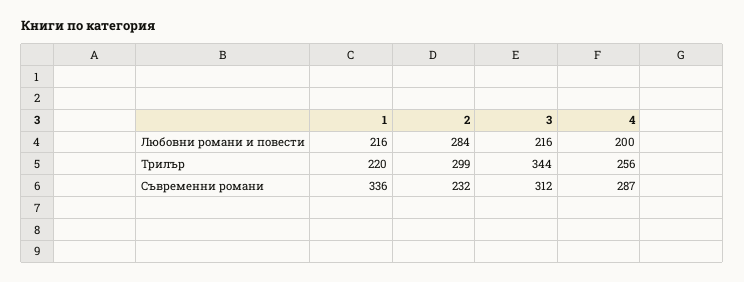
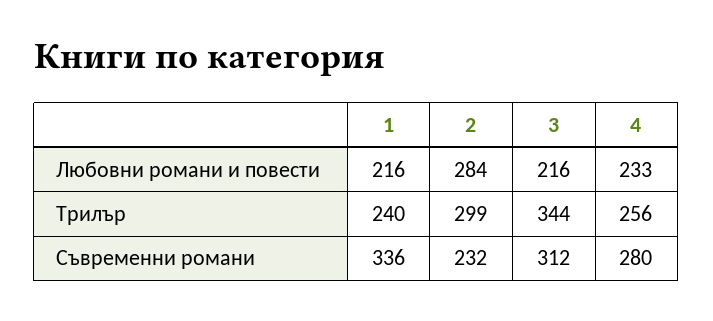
  {
    "1": {
      "Любовни романи и повести": 216,
-     "Трилър": 220,
+     "Трилър": 240,
      "Съвременни романи": 336
    },
    "2": {
      "Любовни романи и повести": 284,
      "Трилър": 299,
      "Съвременни романи": 232
    },
    "3": {
      "Любовни романи и повести": 216,
      "Трилър": 344,
      "Съвременни романи": 312
    },
    "4": {
-     "Любовни романи и повести": 200,
+     "Любовни романи и повести": 233,
      "Трилър": 256,
-     "Съвременни романи": 287
+     "Съвременни романи": 280
    }
  }

